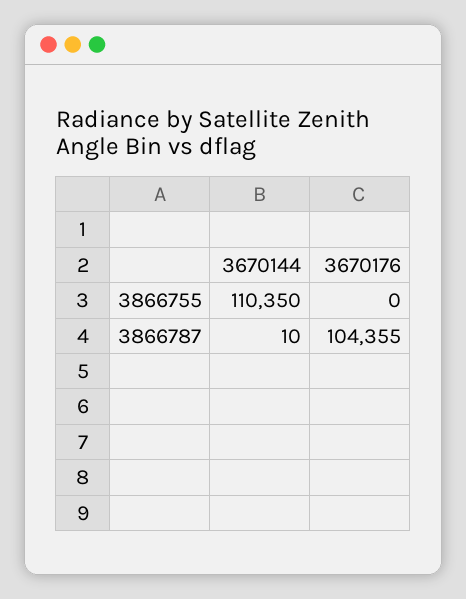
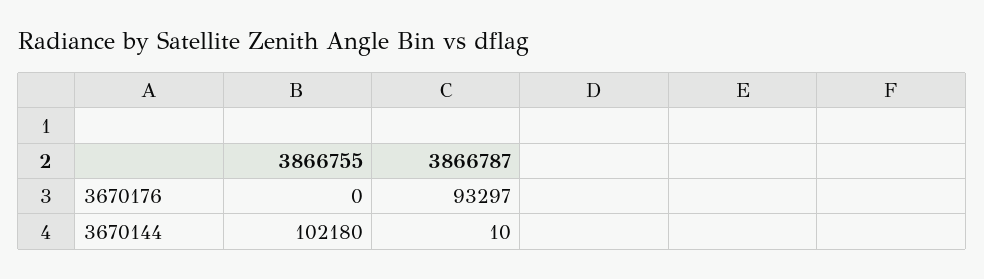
  {
    "3670144": {
-     "3866755": 110350,
+     "3866755": 102180,
      "3866787": 10
    },
    "3670176": {
      "3866755": 0,
-     "3866787": 104355
+     "3866787": 93297
    }
  }

